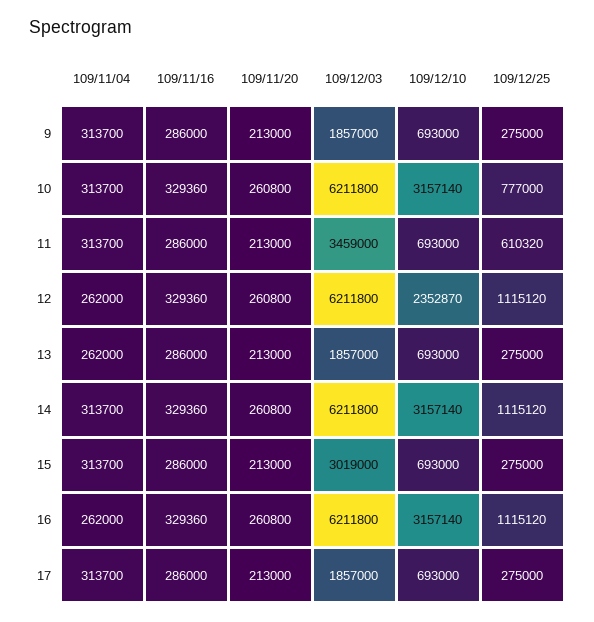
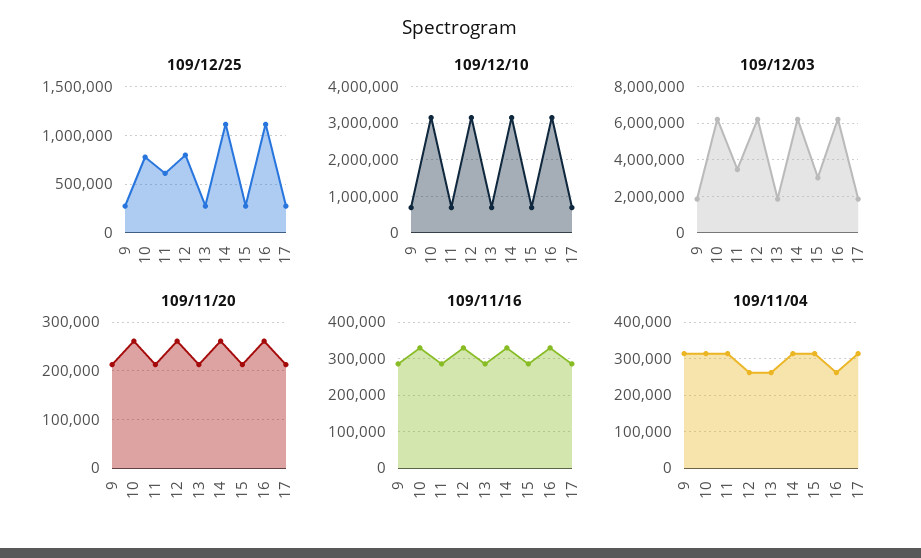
  {
    "109/11/04": {
      "9": 313700,
      "10": 313700,
      "11": 313700,
      "12": 262000,
      "13": 262000,
      "14": 313700,
      "15": 313700,
      "16": 262000,
      "17": 313700
    },
    "109/11/16": {
      "9": 286000,
      "10": 329360,
      "11": 286000,
      "12": 329360,
      "13": 286000,
      "14": 329360,
      "15": 286000,
      "16": 329360,
      "17": 286000
    },
    "109/11/20": {
      "9": 213000,
      "10": 260800,
      "11": 213000,
      "12": 260800,
      "13": 213000,
      "14": 260800,
      "15": 213000,
      "16": 260800,
      "17": 213000
    },
    "109/12/03": {
      "9": 1857000,
      "10": 6211800,
      "11": 3459000,
      "12": 6211800,
      "13": 1857000,
      "14": 6211800,
      "15": 3019000,
      "16": 6211800,
      "17": 1857000
    },
    "109/12/10": {
      "9": 693000,
      "10": 3157140,
      "11": 693000,
-     "12": 2352870,
+     "12": 3200000,
      "13": 693000,
      "14": 3157140,
      "15": 693000,
      "16": 3157140,
      "17": 693000
    },
    "109/12/25": {
      "9": 275000,
      "10": 777000,
      "11": 610320,
-     "12": 1115120,
+     "12": 800000,
      "13": 275000,
      "14": 1115120,
      "15": 275000,
      "16": 1115120,
      "17": 275000
    }
  }

